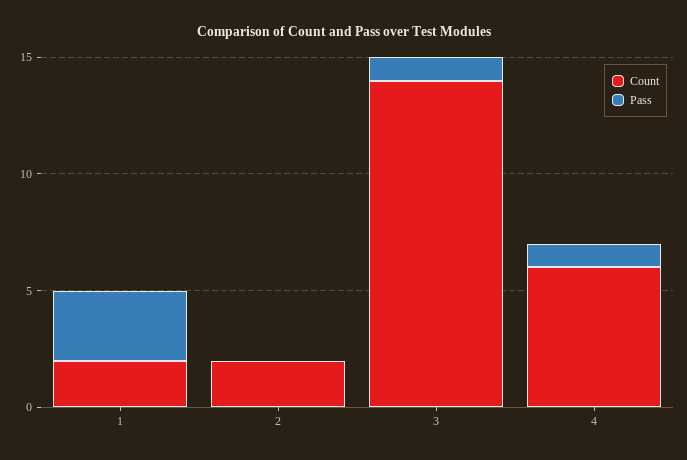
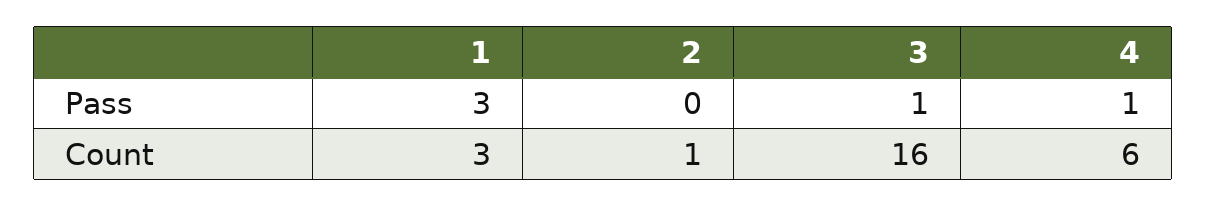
  {
    "Count": {
-     "1": 2,
+     "1": 3,
-     "2": 2,
+     "2": 1,
-     "3": 14,
+     "3": 16,
      "4": 6
    },
    "Pass": {
      "1": 3,
      "2": 0,
      "3": 1,
      "4": 1
    }
  }

